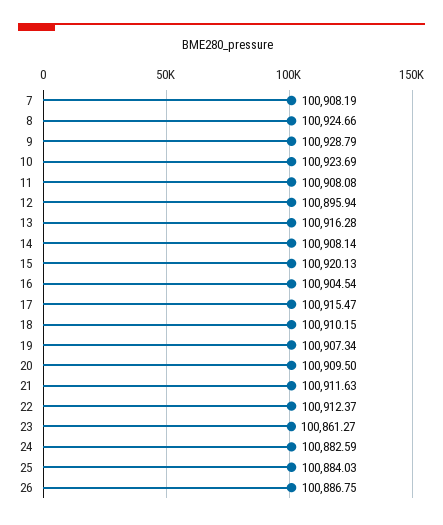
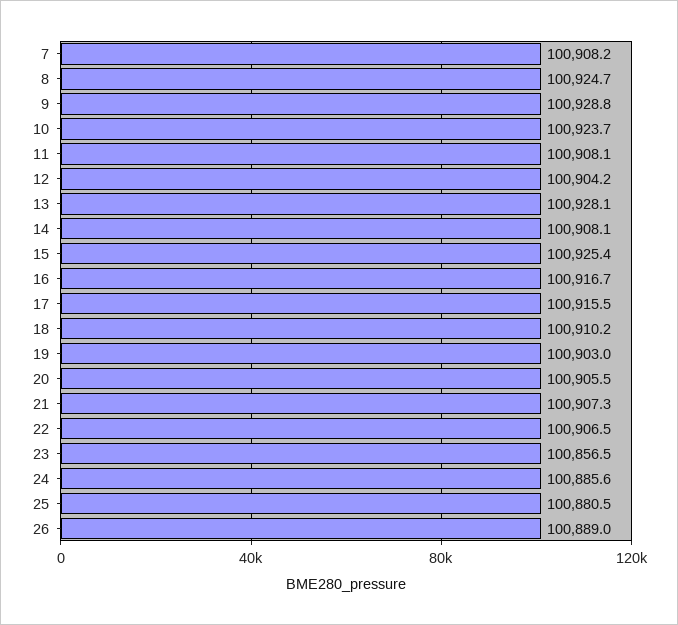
  {
    "7": 100908.19,
    "8": 100924.66,
    "9": 100928.79,
    "10": 100923.69,
    "11": 100908.08,
-   "12": 100895.94,
+   "12": 100904.2,
-   "13": 100916.28,
+   "13": 100928.1,
    "14": 100908.14,
-   "15": 100920.13,
+   "15": 100925.4,
-   "16": 100904.54,
+   "16": 100916.7,
    "17": 100915.47,
    "18": 100910.15,
-   "19": 100907.34,
+   "19": 100903,
-   "20": 100909.5,
+   "20": 100905.5,
-   "21": 100911.63,
+   "21": 100907.3,
-   "22": 100912.37,
+   "22": 100906.5,
-   "23": 100861.27,
+   "23": 100856.5,
-   "24": 100882.59,
+   "24": 100885.6,
-   "25": 100884.03,
+   "25": 100880.5,
-   "26": 100886.75
+   "26": 100889
  }

